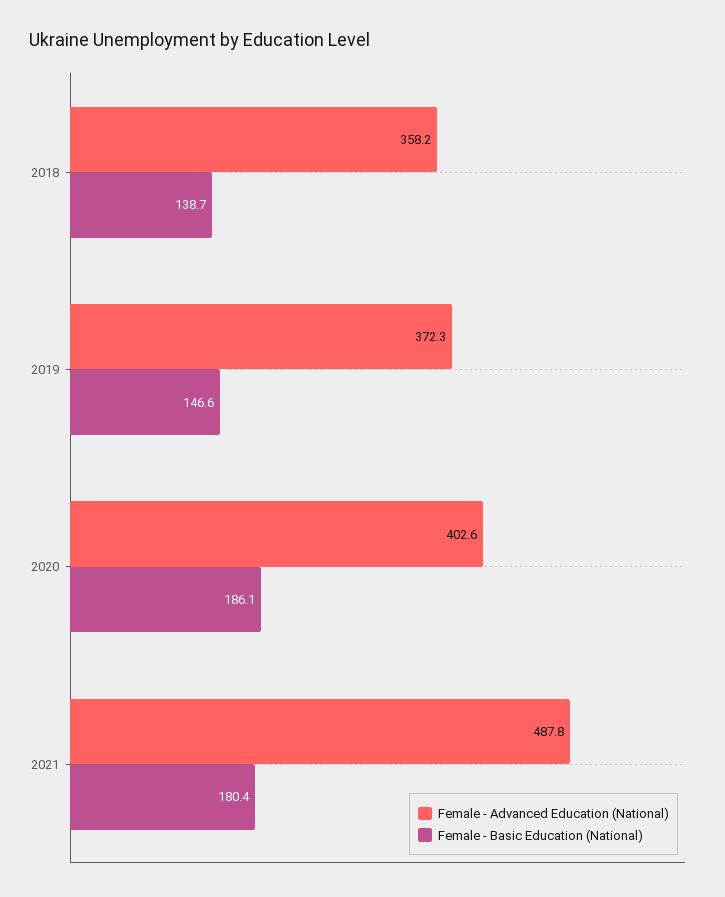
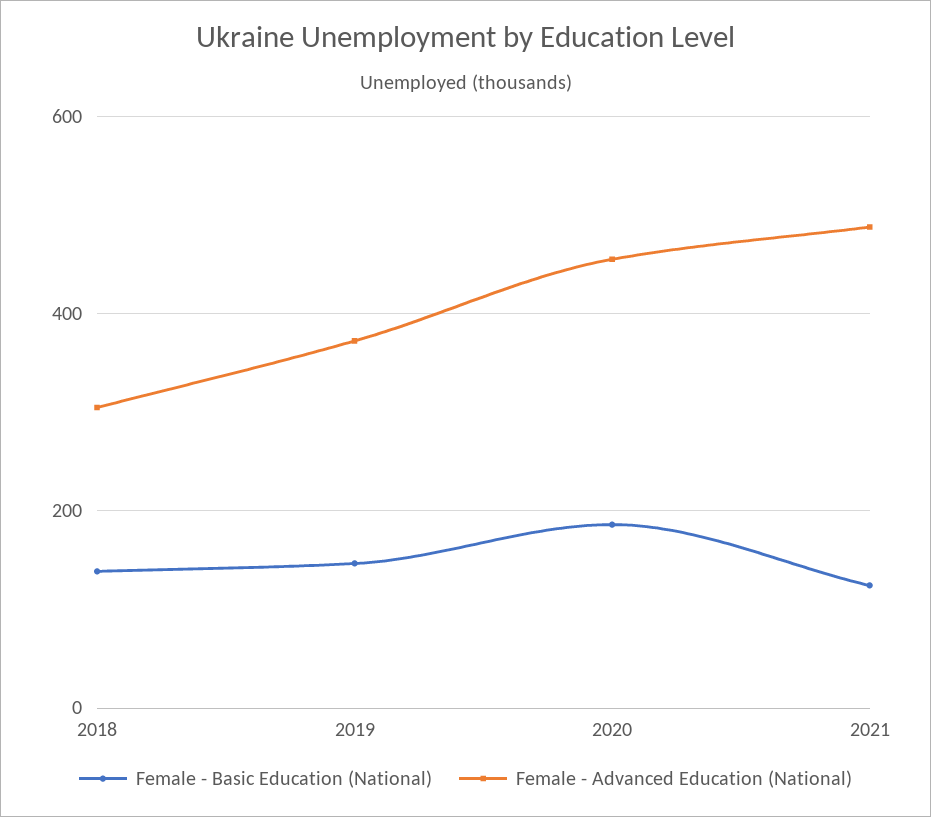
  {
    "Female - Advanced Education (National)": {
-     "2018": 358.2,
+     "2018": 300,
      "2019": 372.3,
-     "2020": 402.6,
+     "2020": 460,
      "2021": 487.8
    },
    "Female - Basic Education (National)": {
      "2018": 138.7,
      "2019": 146.6,
      "2020": 186.1,
-     "2021": 180.4
+     "2021": 120
    }
  }

